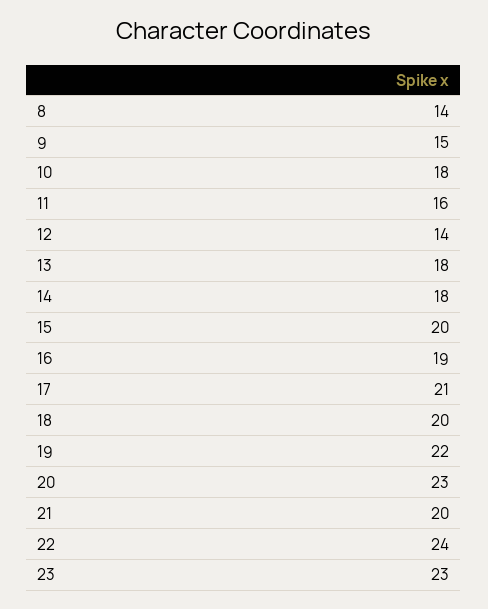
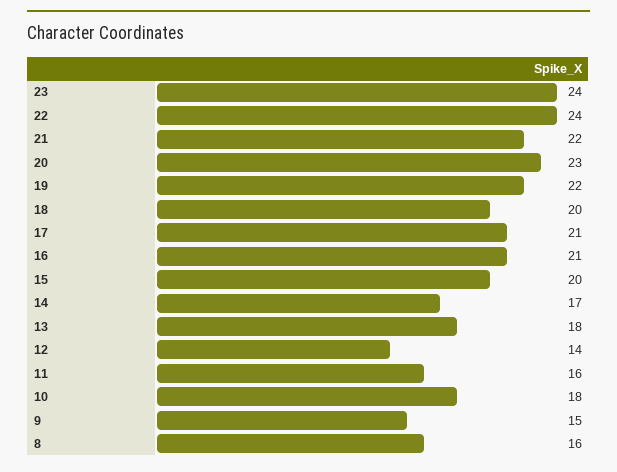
  {
-   "8": 14,
+   "8": 16,
    "9": 15,
    "10": 18,
    "11": 16,
    "12": 14,
    "13": 18,
-   "14": 18,
+   "14": 17,
    "15": 20,
-   "16": 19,
+   "16": 21,
    "17": 21,
    "18": 20,
    "19": 22,
    "20": 23,
-   "21": 20,
+   "21": 22,
    "22": 24,
-   "23": 23
+   "23": 24
  }

